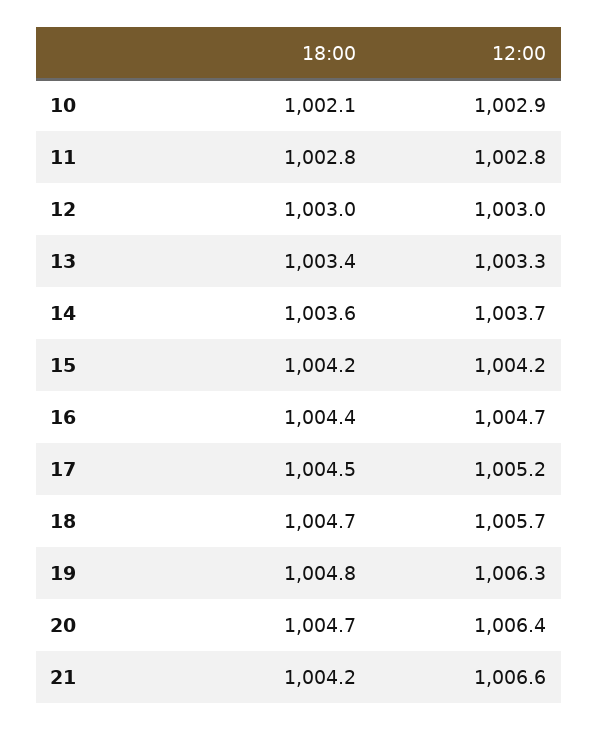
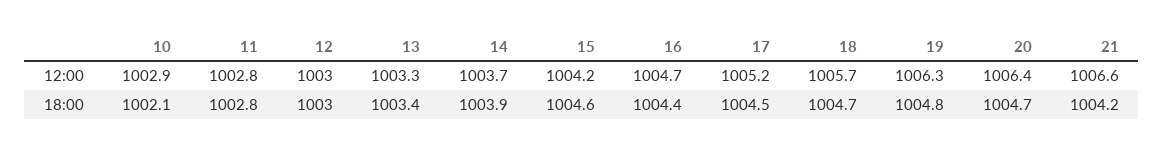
  {
    "18:00": {
      "10": 1002.1,
      "11": 1002.8,
      "12": 1003,
      "13": 1003.4,
-     "14": 1003.6,
+     "14": 1003.9,
-     "15": 1004.2,
+     "15": 1004.6,
      "16": 1004.4,
      "17": 1004.5,
      "18": 1004.7,
      "19": 1004.8,
      "20": 1004.7,
      "21": 1004.2
    },
    "12:00": {
      "10": 1002.9,
      "11": 1002.8,
      "12": 1003,
      "13": 1003.3,
      "14": 1003.7,
      "15": 1004.2,
      "16": 1004.7,
      "17": 1005.2,
      "18": 1005.7,
      "19": 1006.3,
      "20": 1006.4,
      "21": 1006.6
    }
  }

